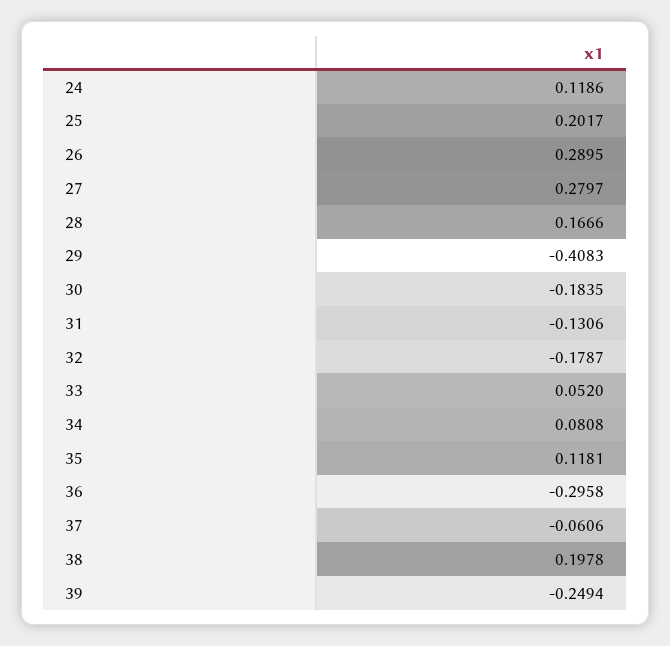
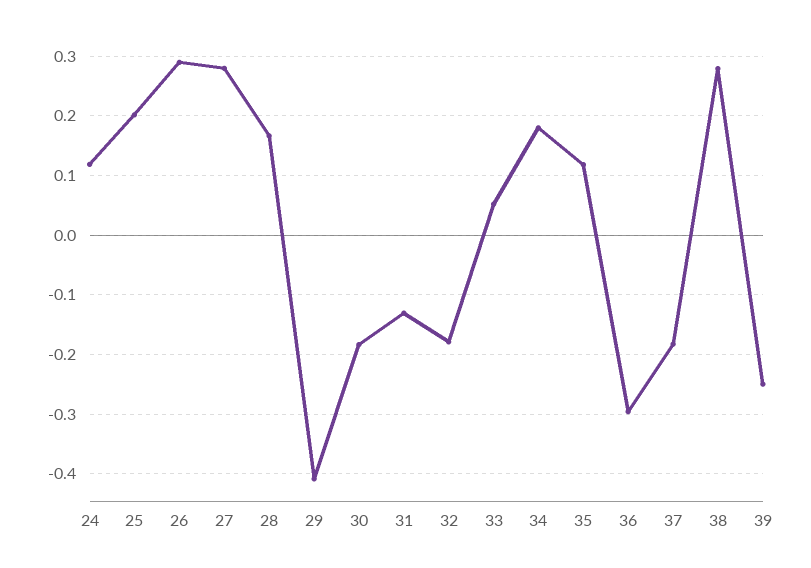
  {
    "24": 0.1186,
    "25": 0.2017,
    "26": 0.2895,
    "27": 0.2797,
    "28": 0.1666,
    "29": -0.4083,
    "30": -0.1835,
    "31": -0.1306,
    "32": -0.1787,
    "33": 0.052,
-   "34": 0.0808,
+   "34": 0.18,
    "35": 0.1181,
    "36": -0.2958,
-   "37": -0.0606,
+   "37": -0.18,
-   "38": 0.1978,
+   "38": 0.28,
    "39": -0.2494
  }

